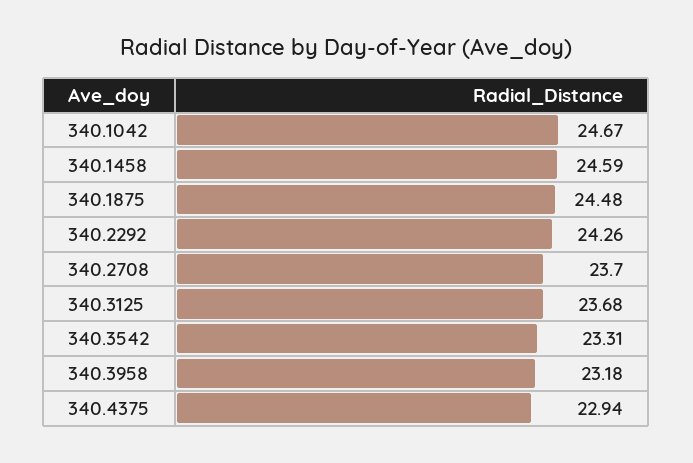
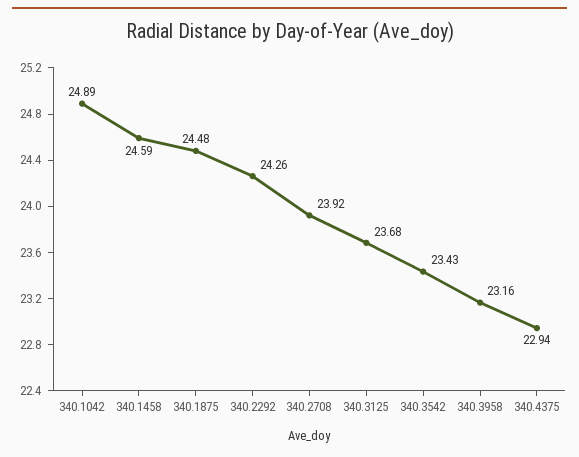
  {
-   "340.1042": 24.67,
+   "340.1042": 24.89,
    "340.1458": 24.59,
    "340.1875": 24.48,
    "340.2292": 24.26,
-   "340.2708": 23.7,
+   "340.2708": 23.92,
    "340.3125": 23.68,
-   "340.3542": 23.31,
+   "340.3542": 23.43,
-   "340.3958": 23.18,
+   "340.3958": 23.16,
    "340.4375": 22.94
  }

